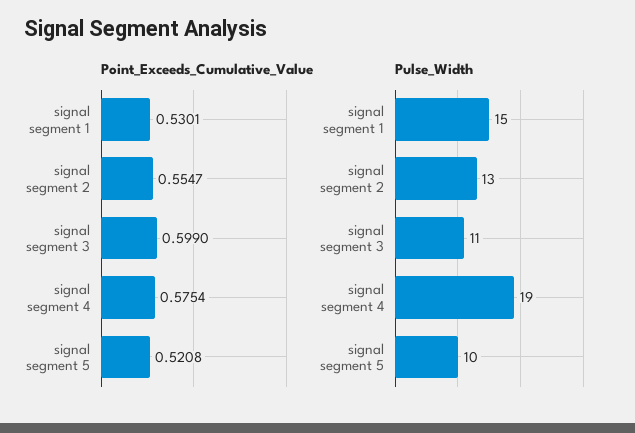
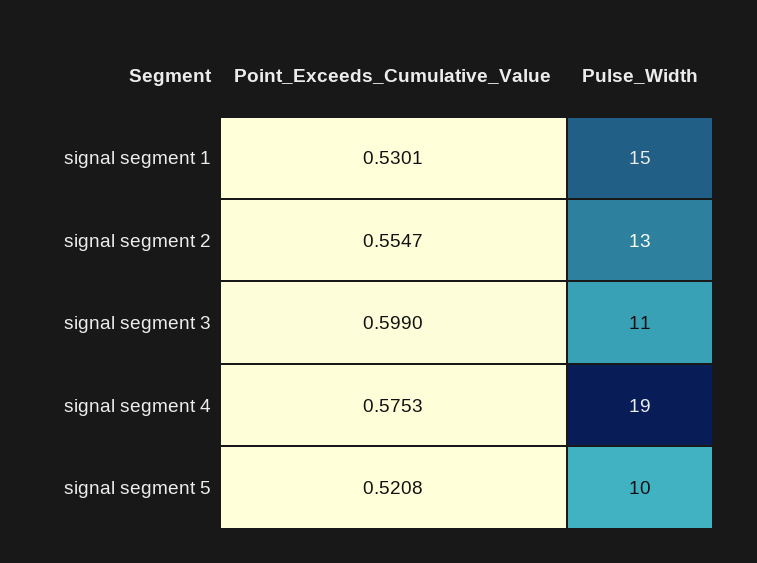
  {
    "Point_Exceeds_Cumulative_Value": {
      "signal segment 1": 0.5301,
      "signal segment 2": 0.5547,
      "signal segment 3": 0.599,
-     "signal segment 4": 0.5754,
+     "signal segment 4": 0.5753,
      "signal segment 5": 0.5208
    },
    "Pulse_Width": {
      "signal segment 1": 15,
      "signal segment 2": 13,
      "signal segment 3": 11,
      "signal segment 4": 19,
      "signal segment 5": 10
    }
  }

